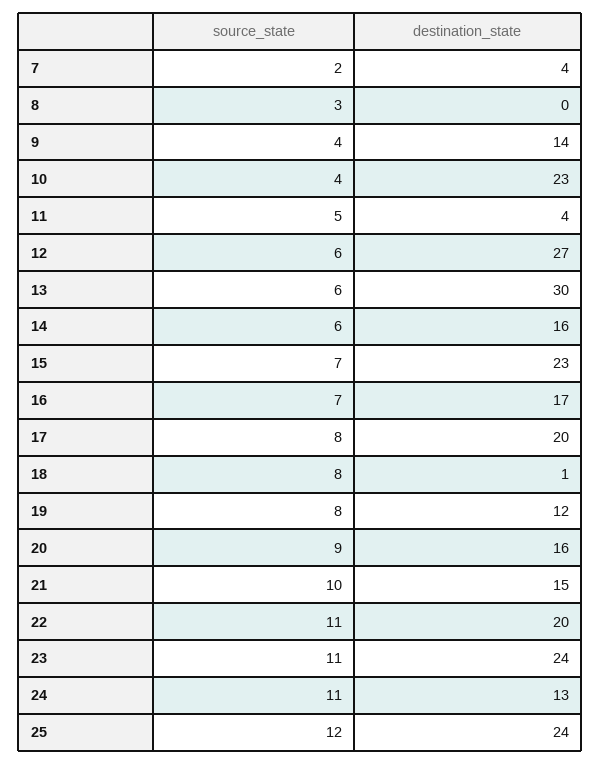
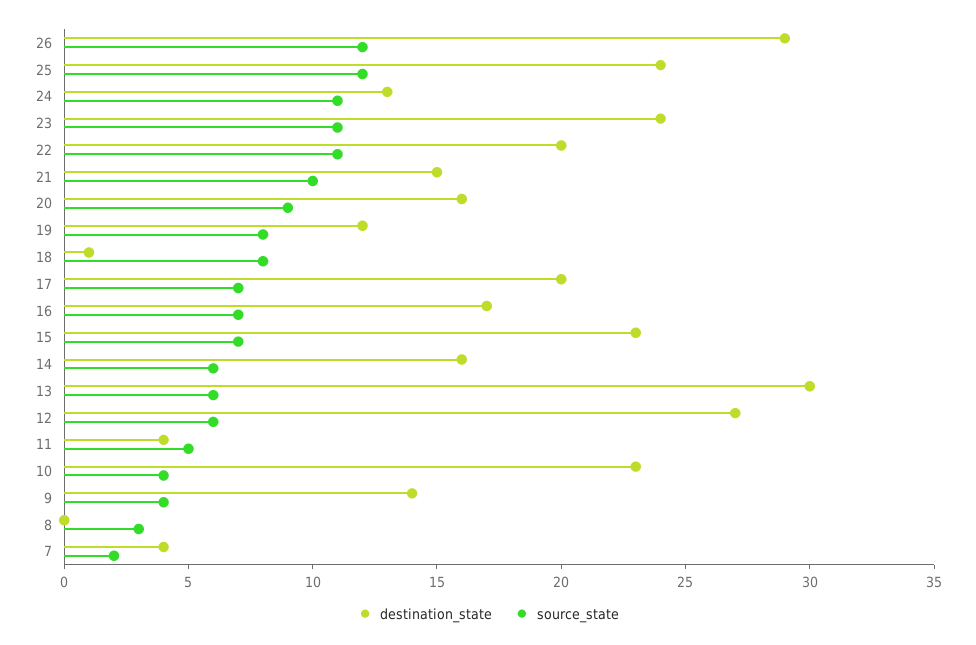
  {
    "source_state": {
      "7": 2,
      "8": 3,
      "9": 4,
      "10": 4,
      "11": 5,
      "12": 6,
      "13": 6,
      "14": 6,
      "15": 7,
      "16": 7,
-     "17": 8,
+     "17": 7,
      "18": 8,
      "19": 8,
      "20": 9,
      "21": 10,
      "22": 11,
      "23": 11,
      "24": 11,
-     "25": 12
+     "25": 12,
+     "26": 12
    },
    "destination_state": {
      "7": 4,
      "8": 0,
      "9": 14,
      "10": 23,
      "11": 4,
      "12": 27,
      "13": 30,
      "14": 16,
      "15": 23,
      "16": 17,
      "17": 20,
      "18": 1,
      "19": 12,
      "20": 16,
      "21": 15,
      "22": 20,
      "23": 24,
      "24": 13,
-     "25": 24
+     "25": 24,
+     "26": 29
    }
  }

